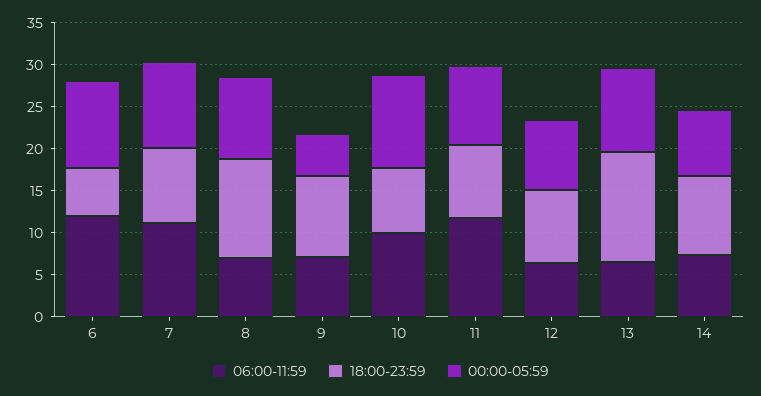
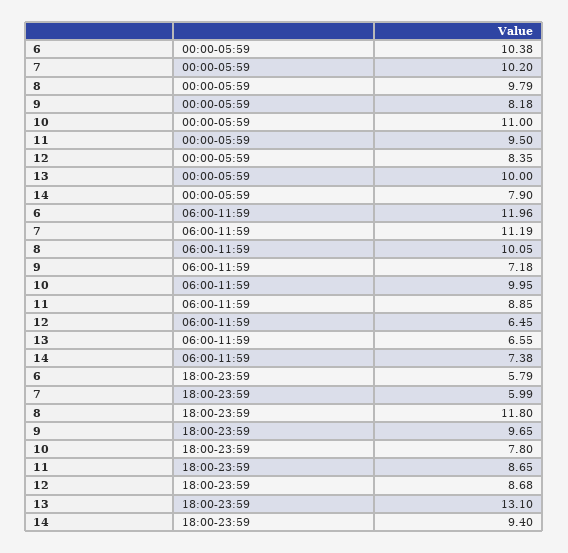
  {
    "06:00-11:59": {
      "6": 11.96,
      "7": 11.19,
-     "8": 7,
+     "8": 10.05,
      "9": 7.18,
      "10": 9.95,
-     "11": 12,
+     "11": 8.85,
      "12": 6.45,
      "13": 6.55,
      "14": 7.38
    },
    "18:00-23:59": {
      "6": 5.79,
-     "7": 9,
+     "7": 5.99,
      "8": 11.8,
      "9": 9.65,
      "10": 7.8,
      "11": 8.65,
      "12": 8.68,
      "13": 13.1,
      "14": 9.4
    },
    "00:00-05:59": {
      "6": 10.38,
      "7": 10.2,
      "8": 9.79,
-     "9": 5,
+     "9": 8.18,
      "10": 11,
      "11": 9.5,
      "12": 8.35,
      "13": 10,
      "14": 7.9
    }
  }

